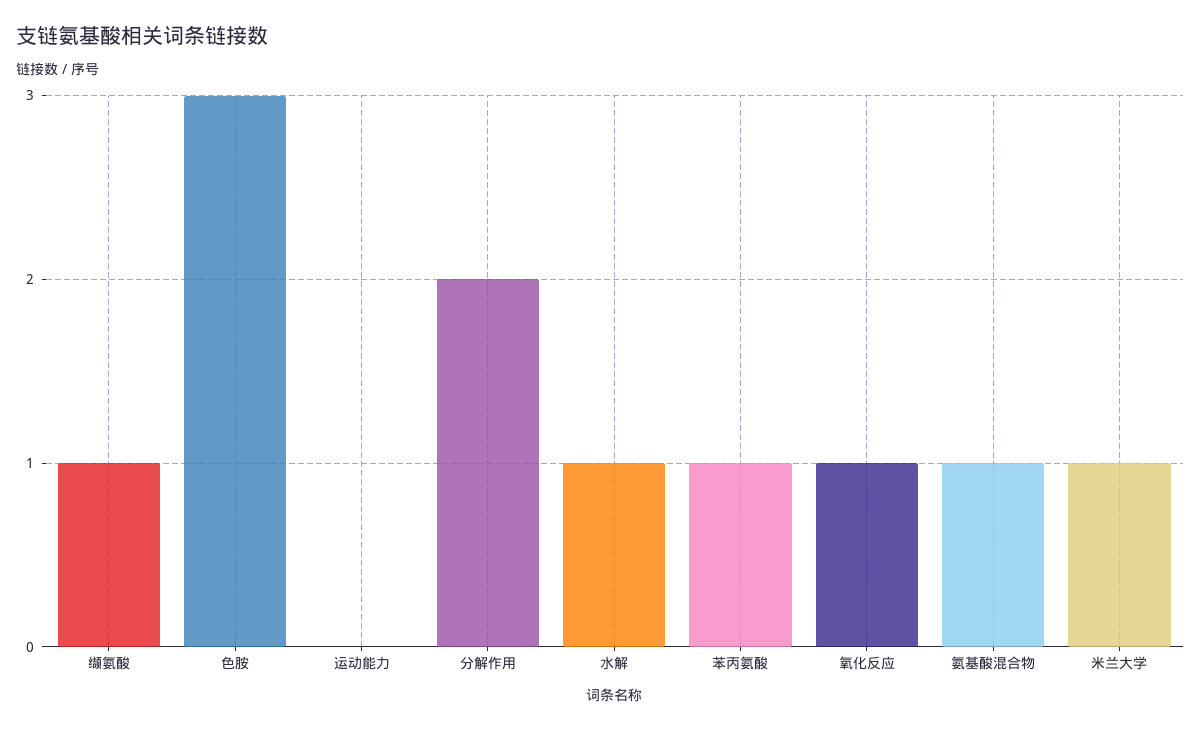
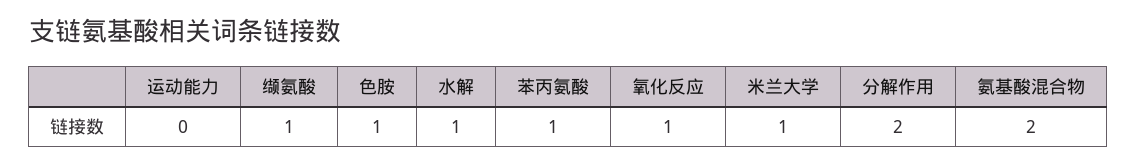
  {
    "缬氨酸": 1,
-   "色胺": 3,
+   "色胺": 1,
    "运动能力": 0,
    "分解作用": 2,
    "水解": 1,
    "苯丙氨酸": 1,
    "氧化反应": 1,
-   "氨基酸混合物": 1,
+   "氨基酸混合物": 2,
    "米兰大学": 1
  }

